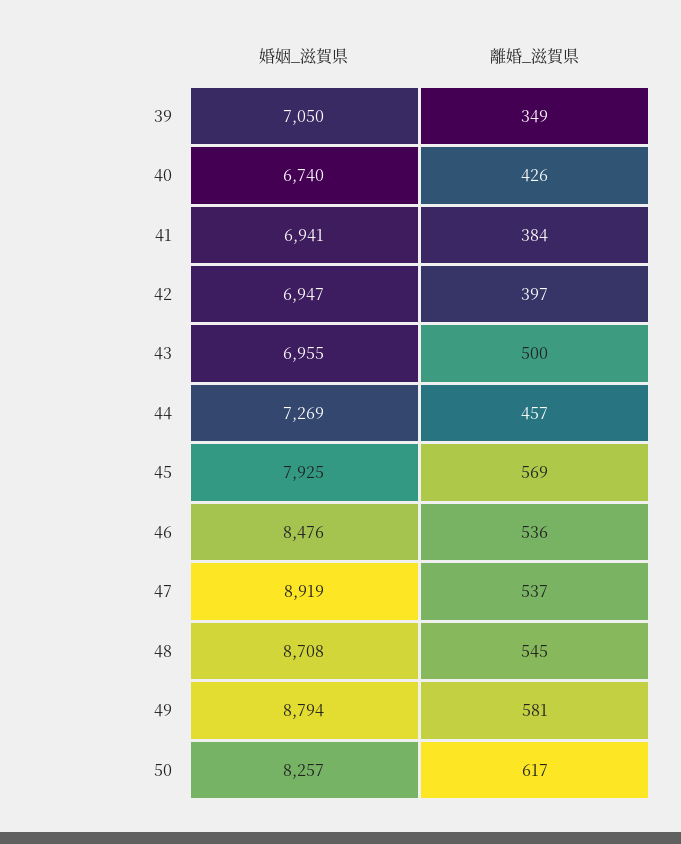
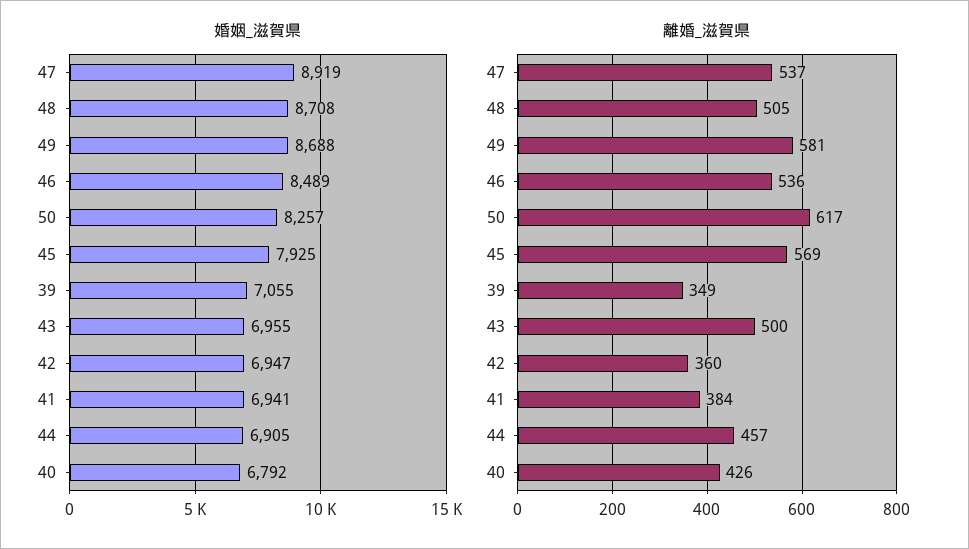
  {
    "婚姻_滋賀県": {
-     "39": 7050,
+     "39": 7055,
-     "40": 6740,
+     "40": 6792,
      "41": 6941,
      "42": 6947,
      "43": 6955,
-     "44": 7269,
+     "44": 6905,
      "45": 7925,
-     "46": 8476,
+     "46": 8489,
      "47": 8919,
      "48": 8708,
-     "49": 8794,
+     "49": 8688,
      "50": 8257
    },
    "離婚_滋賀県": {
      "39": 349,
      "40": 426,
      "41": 384,
-     "42": 397,
+     "42": 360,
      "43": 500,
      "44": 457,
      "45": 569,
      "46": 536,
      "47": 537,
-     "48": 545,
+     "48": 505,
      "49": 581,
      "50": 617
    }
  }

